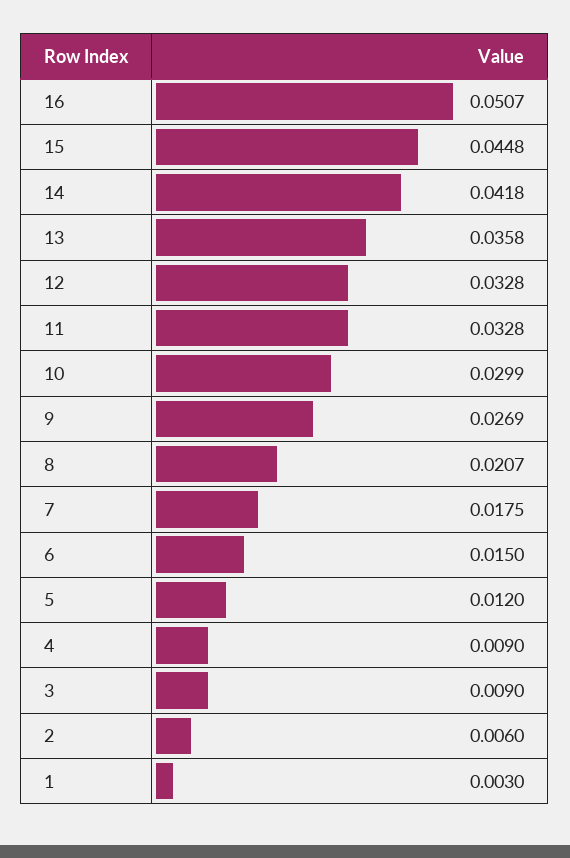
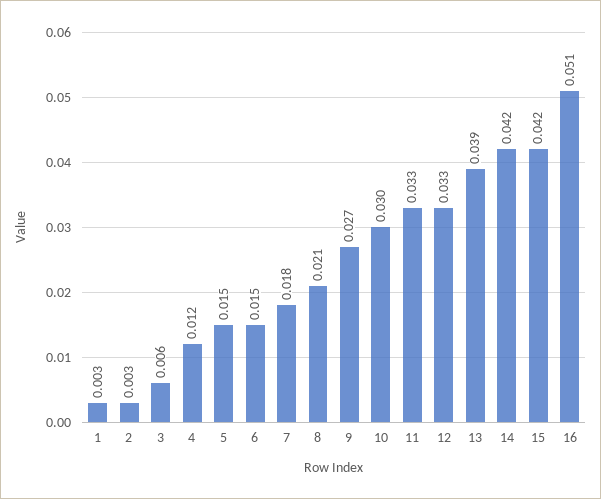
  {
    "16": 0.0507,
-   "15": 0.0448,
+   "15": 0.042,
    "14": 0.0418,
-   "13": 0.0358,
+   "13": 0.039,
    "12": 0.0328,
    "11": 0.0328,
    "10": 0.0299,
    "9": 0.0269,
    "8": 0.0207,
    "7": 0.0175,
    "6": 0.015,
-   "5": 0.012,
+   "5": 0.015,
-   "4": 0.009,
+   "4": 0.012,
-   "3": 0.009,
+   "3": 0.006,
-   "2": 0.006,
+   "2": 0.003,
    "1": 0.003
  }

